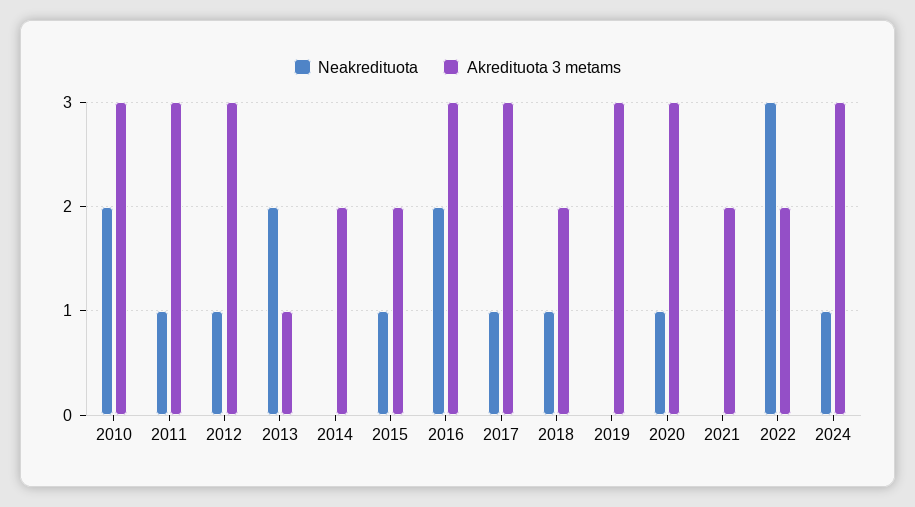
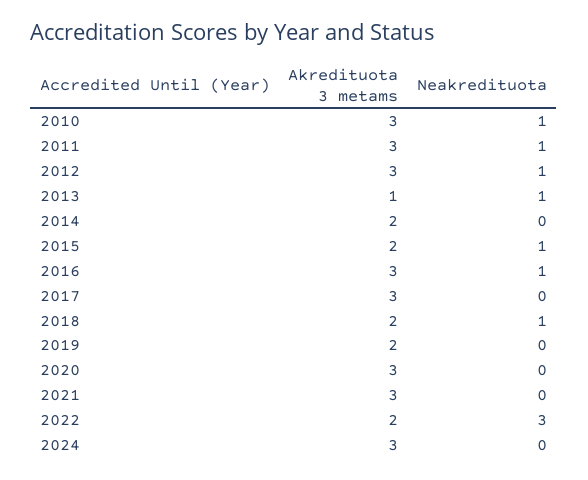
  {
    "Neakredituota": {
-     "2010": 2,
+     "2010": 1,
      "2011": 1,
      "2012": 1,
-     "2013": 2,
+     "2013": 1,
      "2014": 0,
      "2015": 1,
-     "2016": 2,
+     "2016": 1,
-     "2017": 1,
+     "2017": 0,
      "2018": 1,
      "2019": 0,
-     "2020": 1,
+     "2020": 0,
      "2021": 0,
      "2022": 3,
-     "2024": 1
+     "2024": 0
    },
    "Akredituota 3 metams": {
      "2010": 3,
      "2011": 3,
      "2012": 3,
      "2013": 1,
      "2014": 2,
      "2015": 2,
      "2016": 3,
      "2017": 3,
      "2018": 2,
-     "2019": 3,
+     "2019": 2,
      "2020": 3,
-     "2021": 2,
+     "2021": 3,
      "2022": 2,
      "2024": 3
    }
  }

